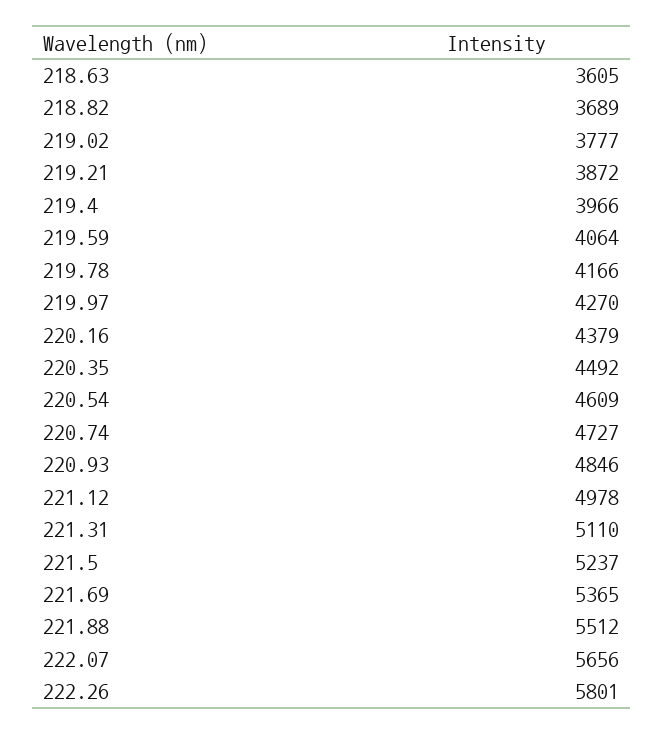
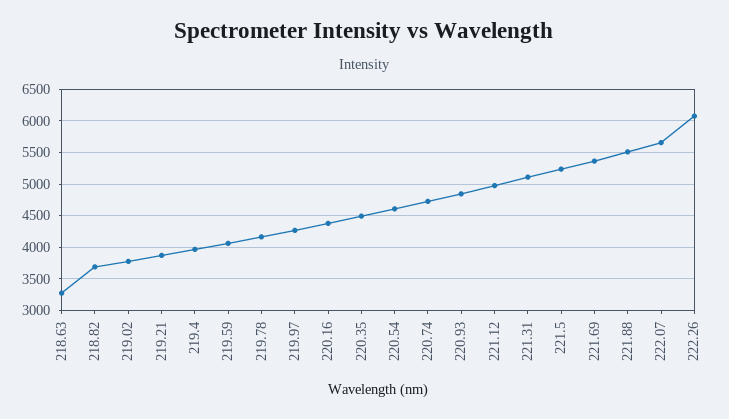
  {
-   "218.63": 3605,
+   "218.63": 3300,
    "218.82": 3689,
    "219.02": 3777,
    "219.21": 3872,
    "219.4": 3966,
    "219.59": 4064,
    "219.78": 4166,
    "219.97": 4270,
    "220.16": 4379,
    "220.35": 4492,
    "220.54": 4609,
    "220.74": 4727,
    "220.93": 4846,
    "221.12": 4978,
    "221.31": 5110,
    "221.5": 5237,
    "221.69": 5365,
    "221.88": 5512,
    "222.07": 5656,
-   "222.26": 5801
+   "222.26": 6100
  }

